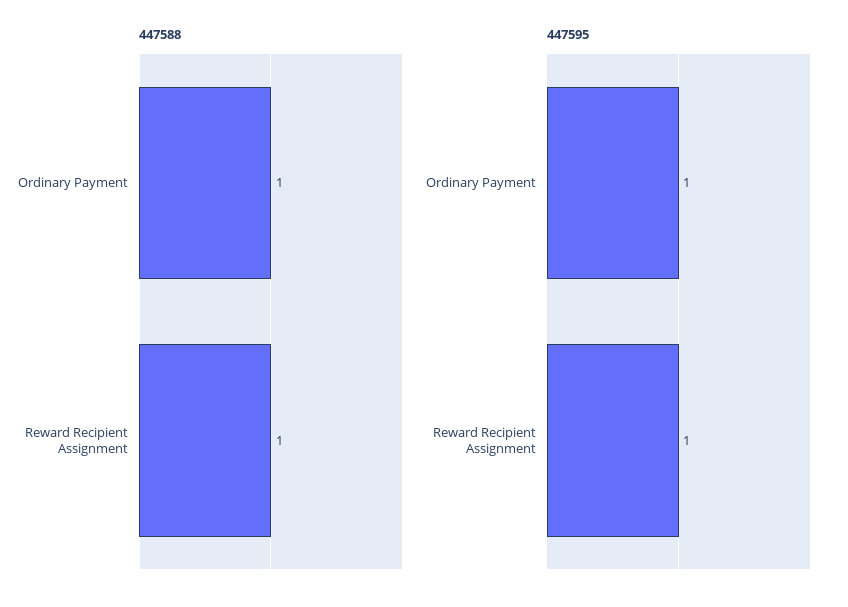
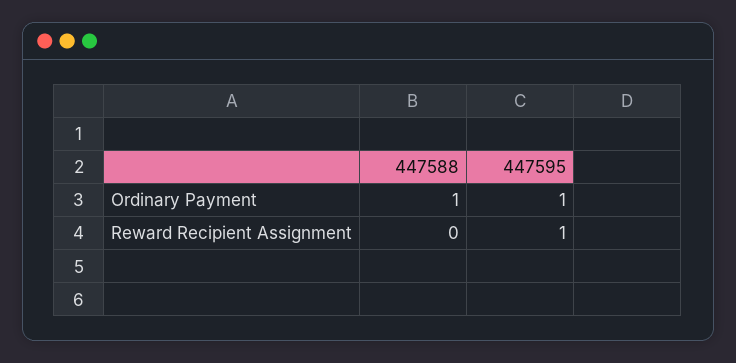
  {
    "447588": {
      "Ordinary Payment": 1,
-     "Reward Recipient Assignment": 1
+     "Reward Recipient Assignment": 0
    },
    "447595": {
      "Ordinary Payment": 1,
      "Reward Recipient Assignment": 1
    }
  }

